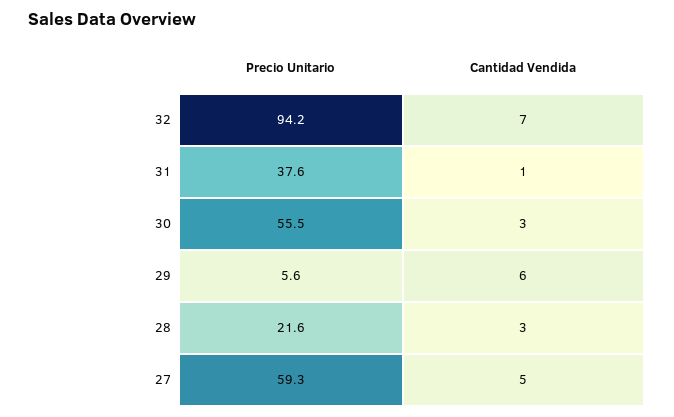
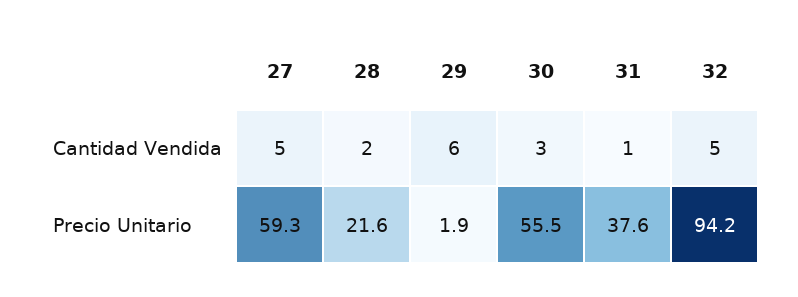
  {
    "Precio Unitario": {
      "32": 94.2,
      "31": 37.6,
      "30": 55.5,
-     "29": 5.6,
+     "29": 1.9,
      "28": 21.6,
      "27": 59.3
    },
    "Cantidad Vendida": {
-     "32": 7,
+     "32": 5,
      "31": 1,
      "30": 3,
      "29": 6,
-     "28": 3,
+     "28": 2,
      "27": 5
    }
  }

